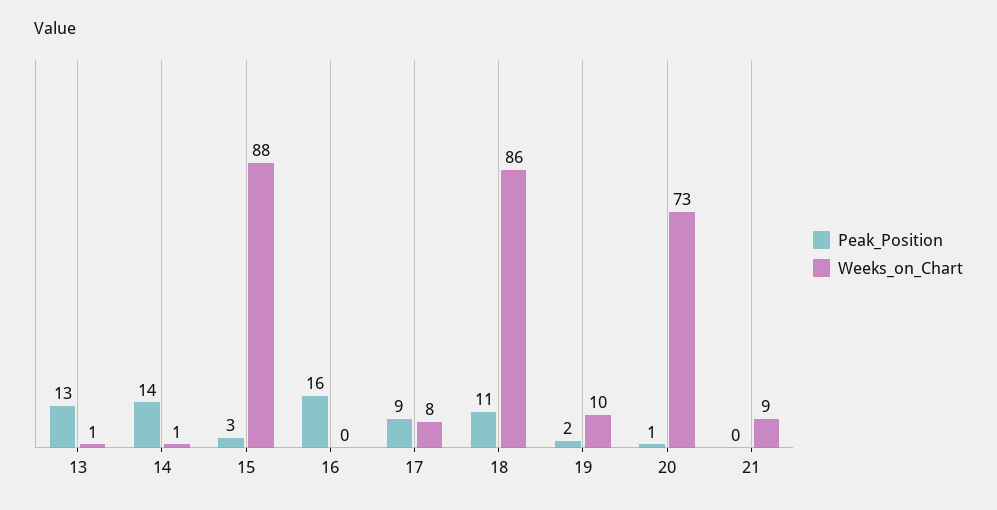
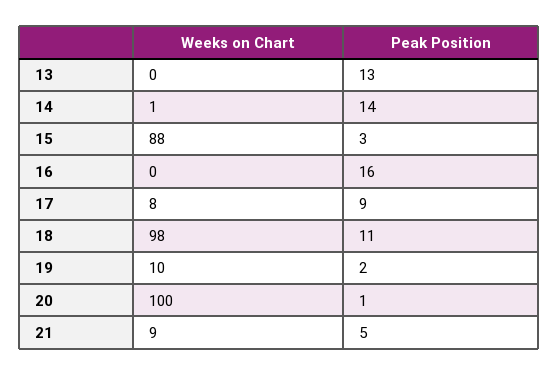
  {
    "Peak_Position": {
      "13": 13,
      "14": 14,
      "15": 3,
      "16": 16,
      "17": 9,
      "18": 11,
      "19": 2,
      "20": 1,
-     "21": 0
+     "21": 5
    },
    "Weeks_on_Chart": {
-     "13": 1,
+     "13": 0,
      "14": 1,
      "15": 88,
      "16": 0,
      "17": 8,
-     "18": 86,
+     "18": 98,
      "19": 10,
-     "20": 73,
+     "20": 100,
      "21": 9
    }
  }

